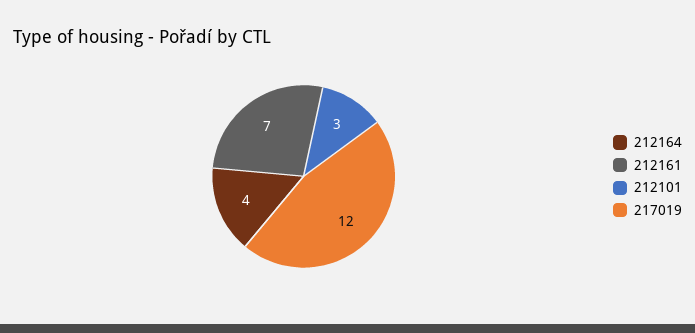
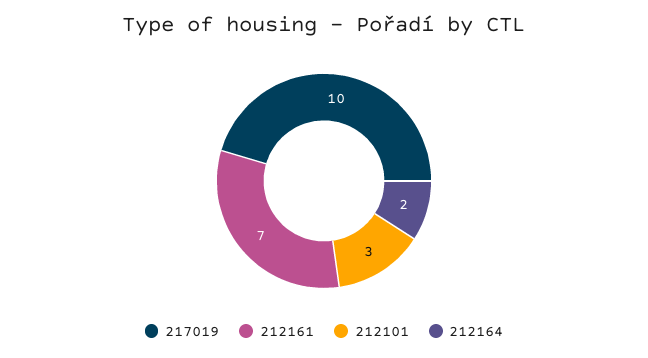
  {
-   "212164": 4,
+   "212164": 2,
    "212161": 7,
    "212101": 3,
-   "217019": 12
+   "217019": 10
  }

